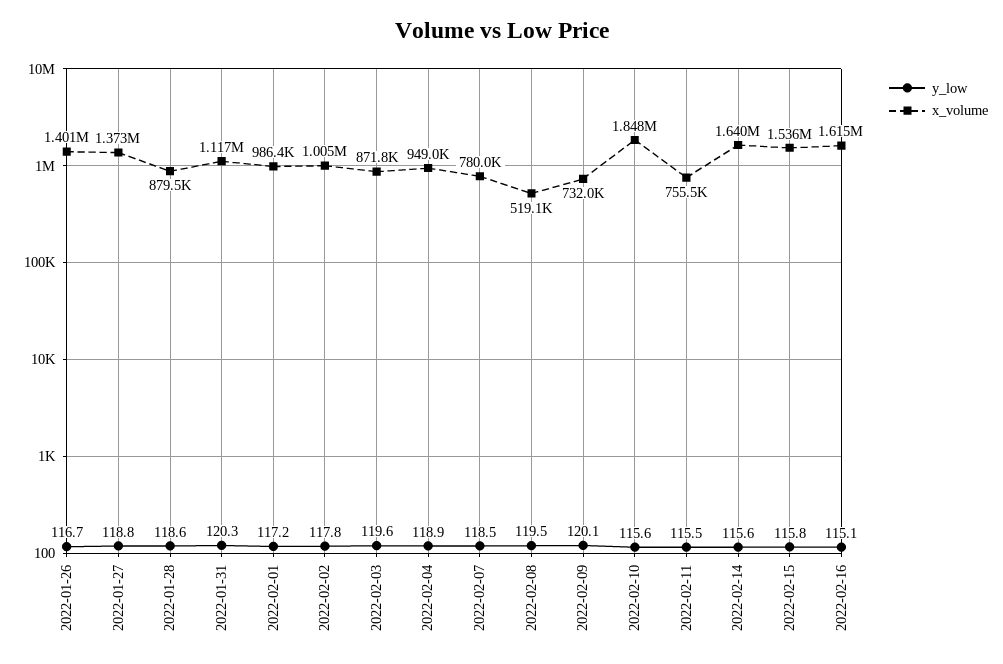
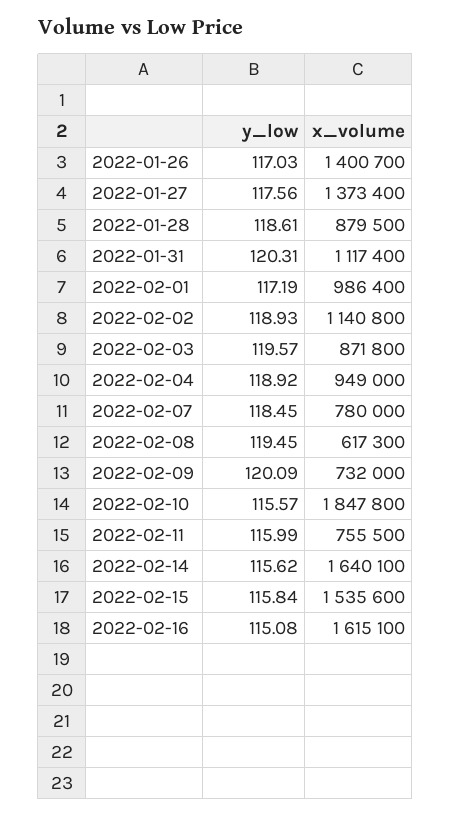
  {
    "y_low": {
-     "2022-01-26": 116.7,
+     "2022-01-26": 117.03,
-     "2022-01-27": 118.8,
+     "2022-01-27": 117.56,
      "2022-01-28": 118.61,
      "2022-01-31": 120.31,
      "2022-02-01": 117.19,
-     "2022-02-02": 117.8,
+     "2022-02-02": 118.93,
      "2022-02-03": 119.57,
      "2022-02-04": 118.92,
      "2022-02-07": 118.45,
      "2022-02-08": 119.45,
      "2022-02-09": 120.09,
      "2022-02-10": 115.57,
-     "2022-02-11": 115.5,
+     "2022-02-11": 115.99,
      "2022-02-14": 115.62,
      "2022-02-15": 115.84,
      "2022-02-16": 115.08
    },
    "x_volume": {
      "2022-01-26": 1400700,
      "2022-01-27": 1373400,
      "2022-01-28": 879500,
      "2022-01-31": 1117400,
      "2022-02-01": 986400,
-     "2022-02-02": 1005000,
+     "2022-02-02": 1140800,
      "2022-02-03": 871800,
      "2022-02-04": 949000,
      "2022-02-07": 780000,
-     "2022-02-08": 519100,
+     "2022-02-08": 617300,
      "2022-02-09": 732000,
      "2022-02-10": 1847800,
      "2022-02-11": 755500,
      "2022-02-14": 1640100,
      "2022-02-15": 1535600,
      "2022-02-16": 1615100
    }
  }

